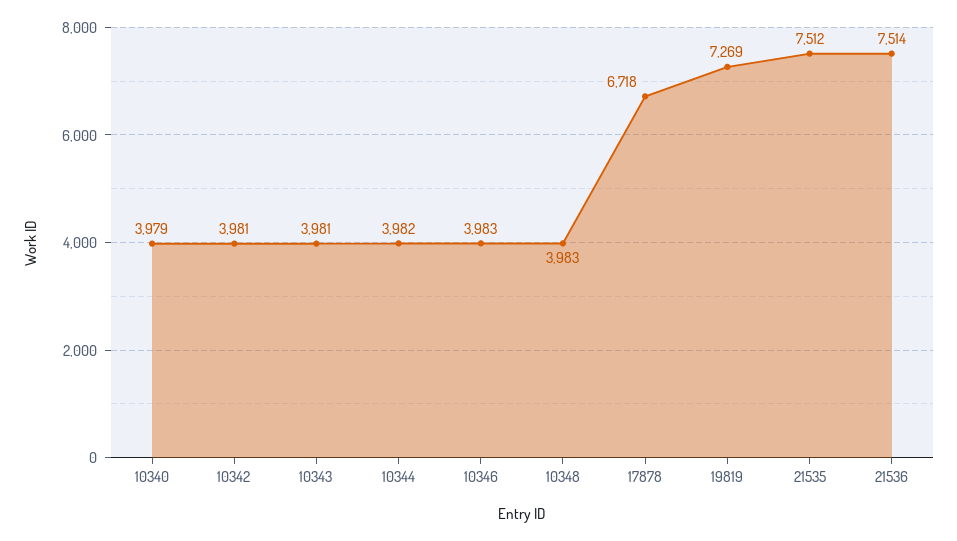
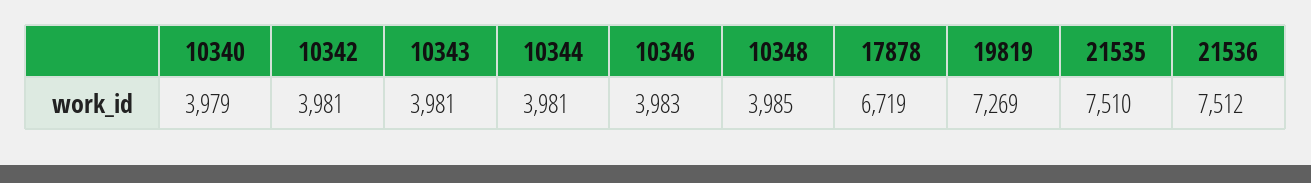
  {
    "10340": 3979,
    "10342": 3981,
    "10343": 3981,
-   "10344": 3982,
+   "10344": 3981,
    "10346": 3983,
-   "10348": 3983,
+   "10348": 3985,
-   "17878": 6718,
+   "17878": 6719,
    "19819": 7269,
-   "21535": 7512,
+   "21535": 7510,
-   "21536": 7514
+   "21536": 7512
  }

